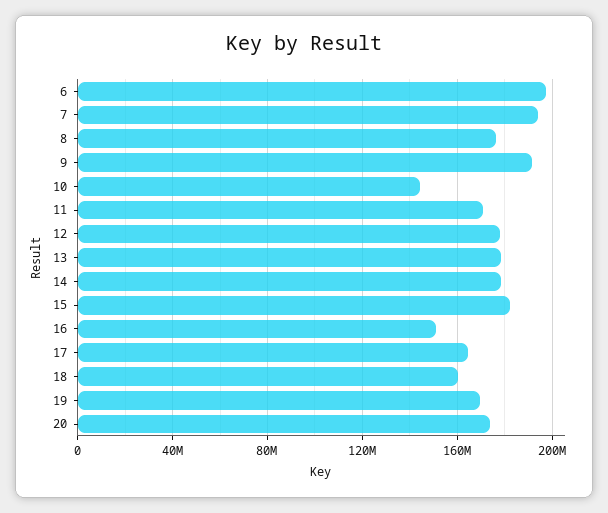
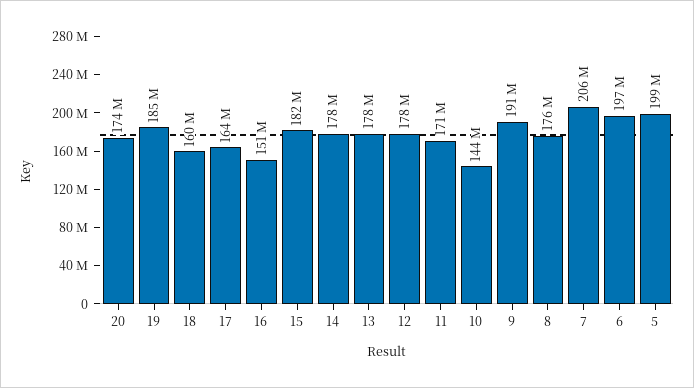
  {
    "6": 197000000,
-   "7": 195000000,
+   "7": 206000000,
    "8": 176000000,
    "9": 191000000,
    "10": 144000000,
    "11": 171000000,
    "12": 178000000,
    "13": 178000000,
    "14": 178000000,
    "15": 182000000,
    "16": 151000000,
    "17": 164000000,
    "18": 160000000,
-   "19": 170000000,
+   "19": 185000000,
-   "20": 174000000
+   "20": 174000000,
+   "5": 199000000
  }

